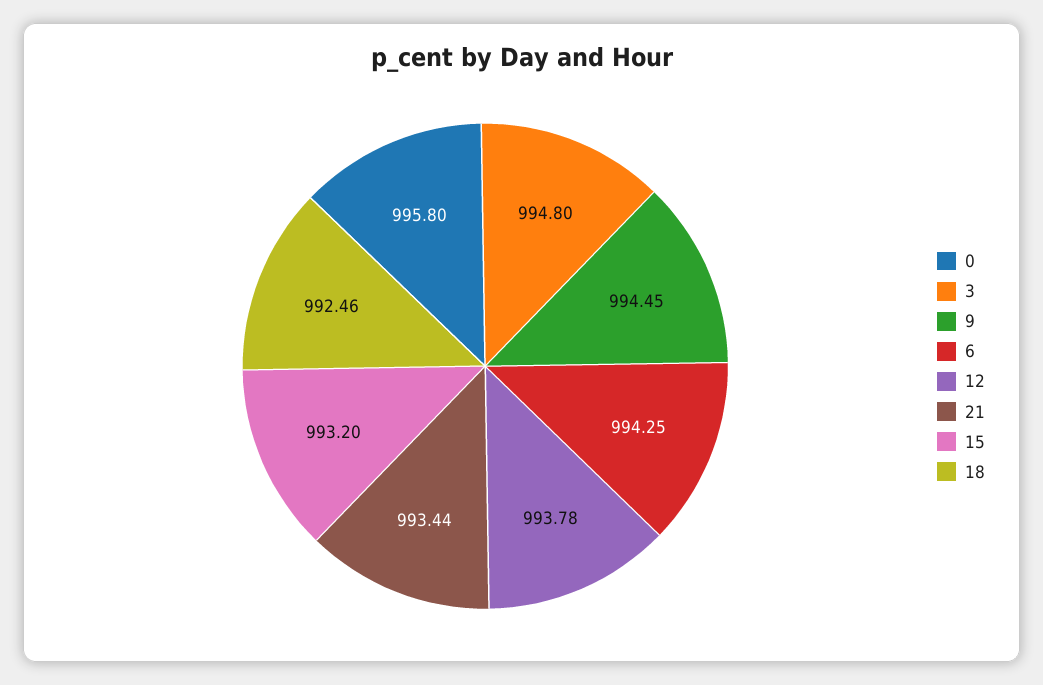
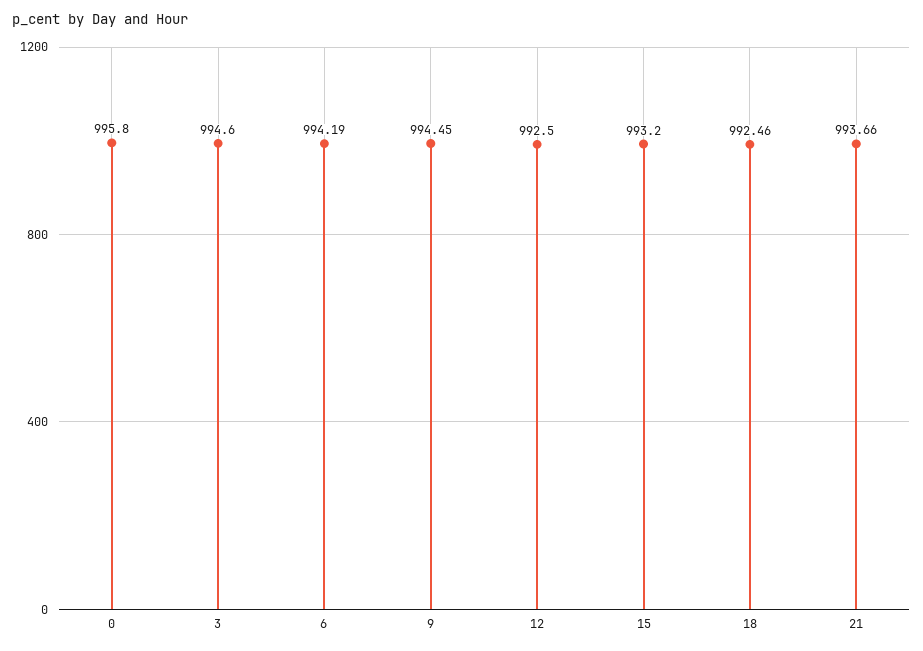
  {
    "0": 995.8,
-   "3": 994.8,
+   "3": 994.6,
    "9": 994.45,
-   "6": 994.25,
+   "6": 994.19,
-   "12": 993.78,
+   "12": 992.5,
-   "21": 993.44,
+   "21": 993.66,
    "15": 993.2,
    "18": 992.46
  }

